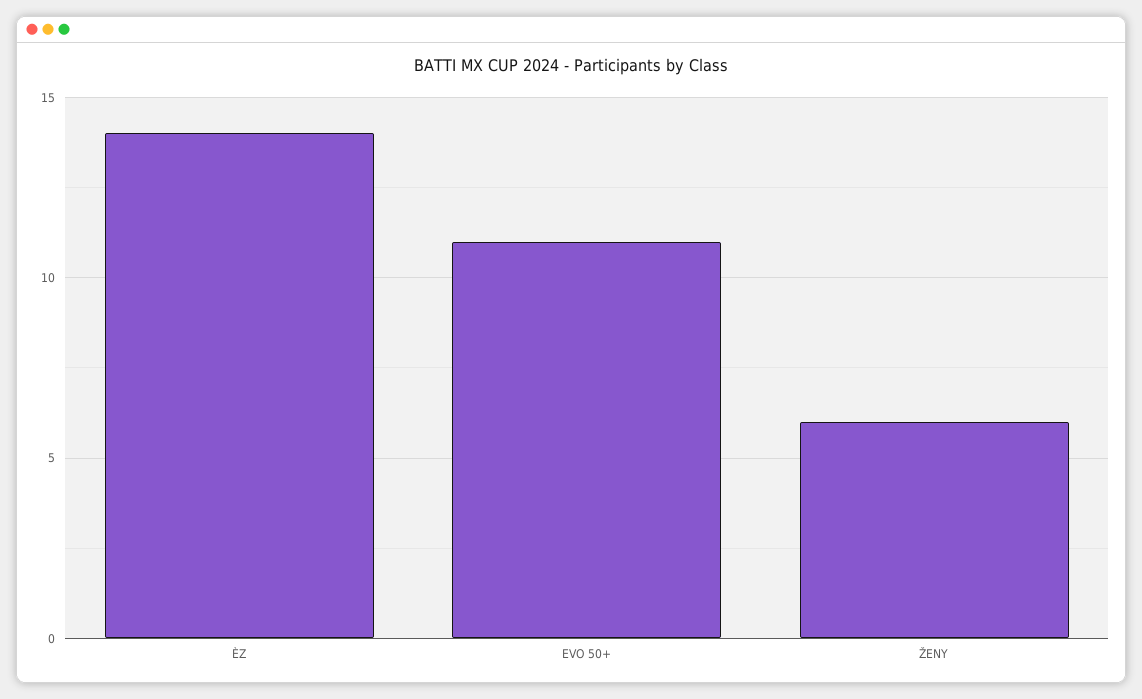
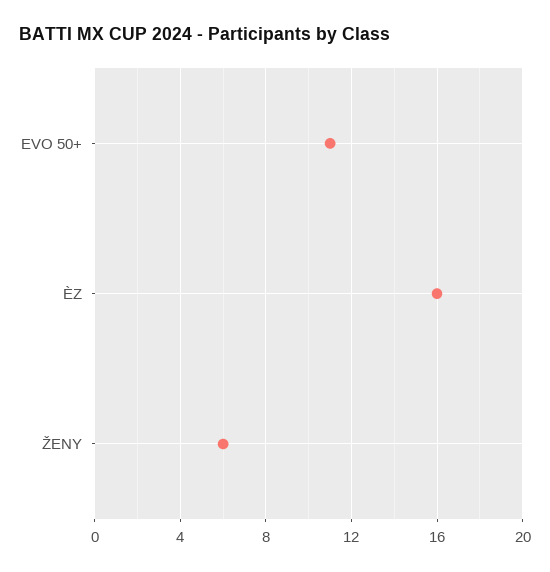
  {
-   "ÈZ": 14,
+   "ÈZ": 16,
    "EVO 50+": 11,
    "ŽENY": 6
  }

